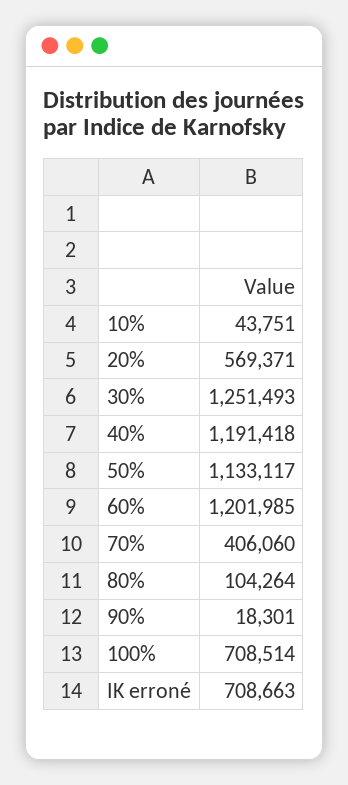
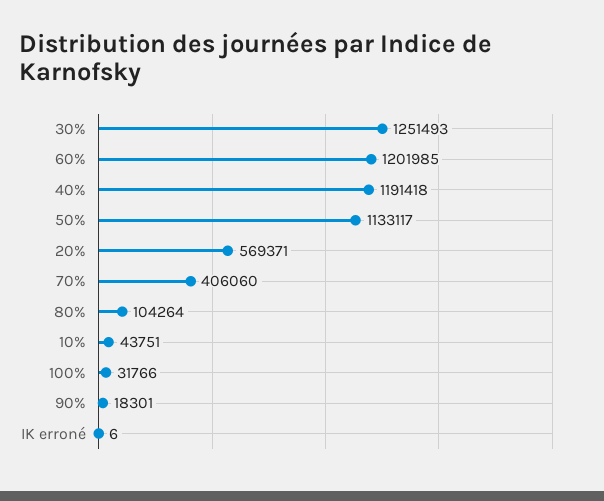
  {
    "10%": 43751,
    "20%": 569371,
    "30%": 1251493,
    "40%": 1191418,
    "50%": 1133117,
    "60%": 1201985,
    "70%": 406060,
    "80%": 104264,
    "90%": 18301,
-   "100%": 708514,
+   "100%": 31766,
-   "IK erroné": 708663
+   "IK erroné": 6
  }

